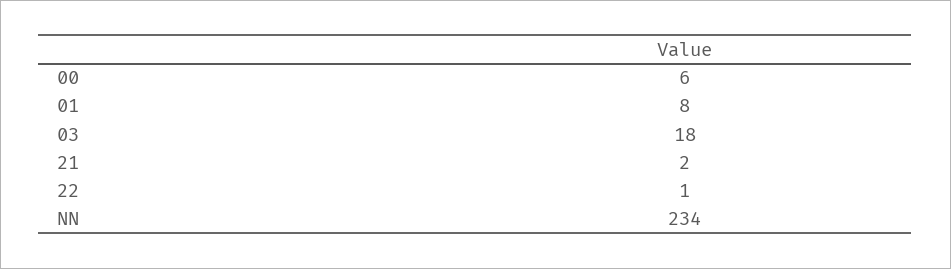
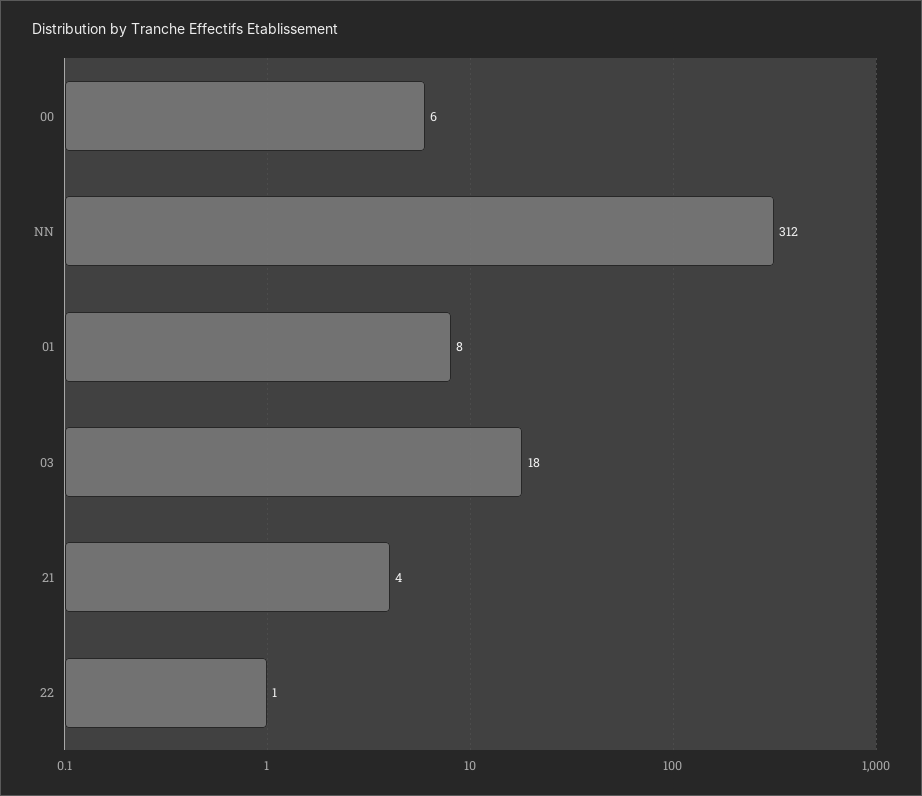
  {
    "00": 6,
    "01": 8,
    "03": 18,
-   "21": 2,
+   "21": 4,
    "22": 1,
-   "NN": 234
+   "NN": 312
  }

